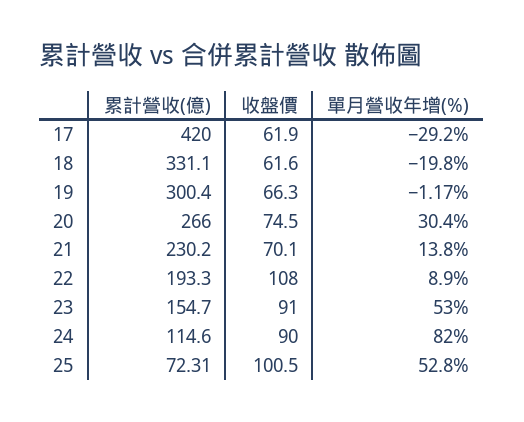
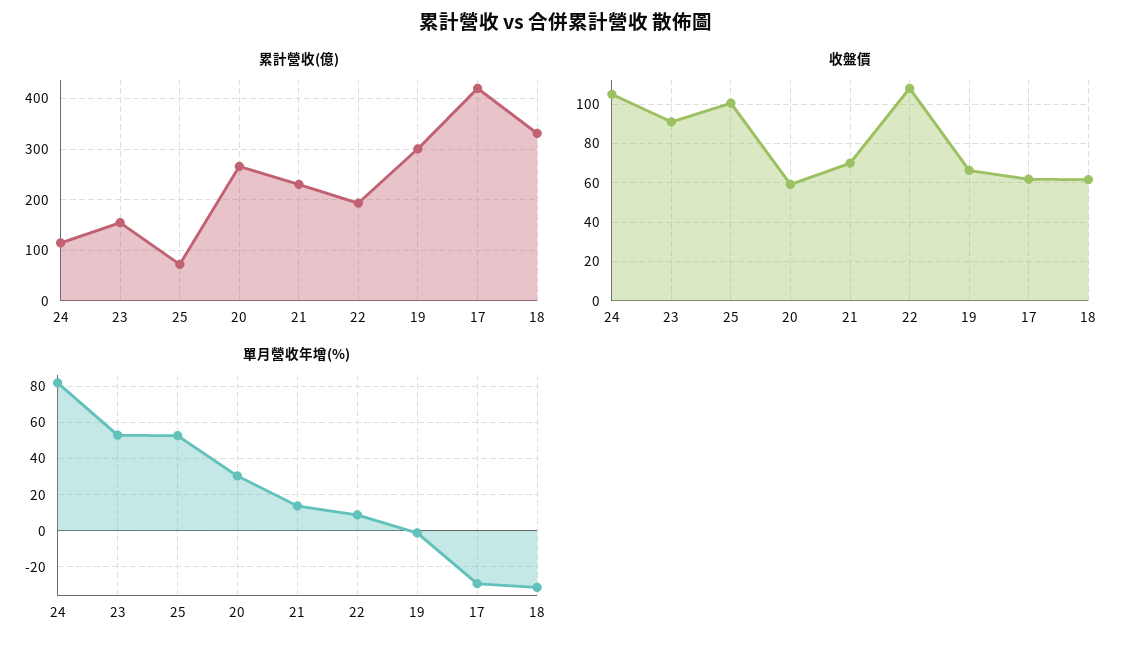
  {
    "累計營收(億)": {
      "17": 420,
      "18": 331.1,
      "19": 300.4,
      "20": 266,
      "21": 230.2,
      "22": 193.3,
      "23": 154.7,
      "24": 114.6,
      "25": 72.31
    },
    "收盤價": {
      "17": 61.9,
      "18": 61.6,
      "19": 66.3,
-     "20": 74.5,
+     "20": 60,
      "21": 70.1,
      "22": 108,
      "23": 91,
-     "24": 90,
+     "24": 105,
      "25": 100.5
    },
    "單月營收年增(%)": {
      "17": -29.2,
-     "18": -19.8,
+     "18": -30,
      "19": -1.17,
      "20": 30.4,
      "21": 13.8,
      "22": 8.9,
      "23": 53,
      "24": 82,
      "25": 52.8
    }
  }

